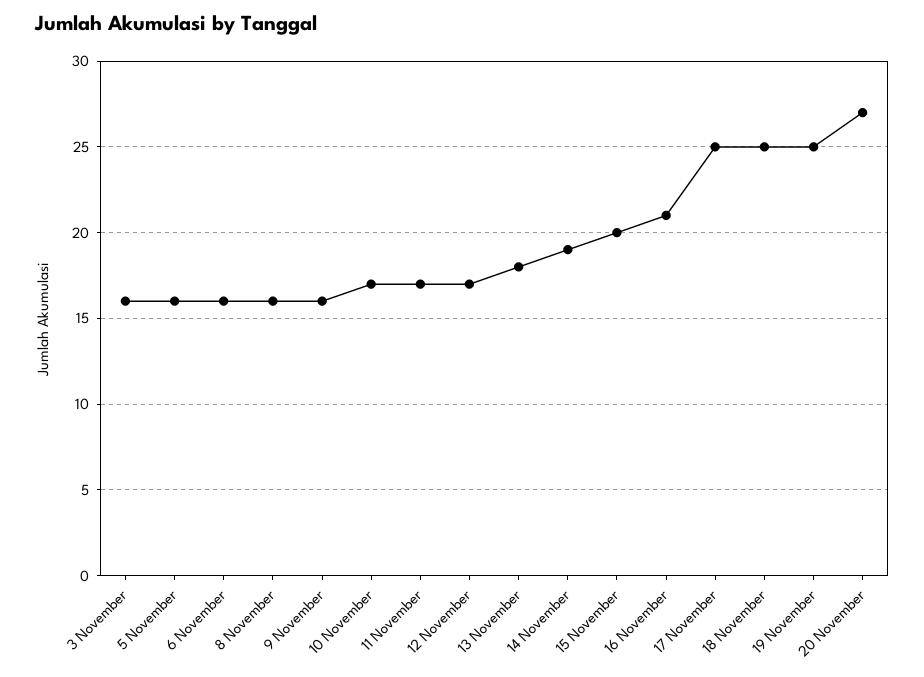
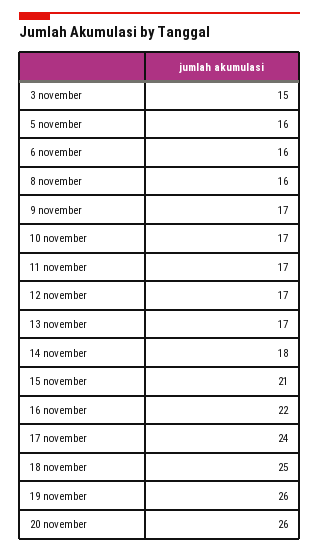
  {
-   "3 November": 16,
+   "3 November": 15,
    "5 November": 16,
    "6 November": 16,
    "8 November": 16,
-   "9 November": 16,
+   "9 November": 17,
    "10 November": 17,
    "11 November": 17,
    "12 November": 17,
-   "13 November": 18,
+   "13 November": 17,
-   "14 November": 19,
+   "14 November": 18,
-   "15 November": 20,
+   "15 November": 21,
-   "16 November": 21,
+   "16 November": 22,
-   "17 November": 25,
+   "17 November": 24,
    "18 November": 25,
-   "19 November": 25,
+   "19 November": 26,
-   "20 November": 27
+   "20 November": 26
  }

